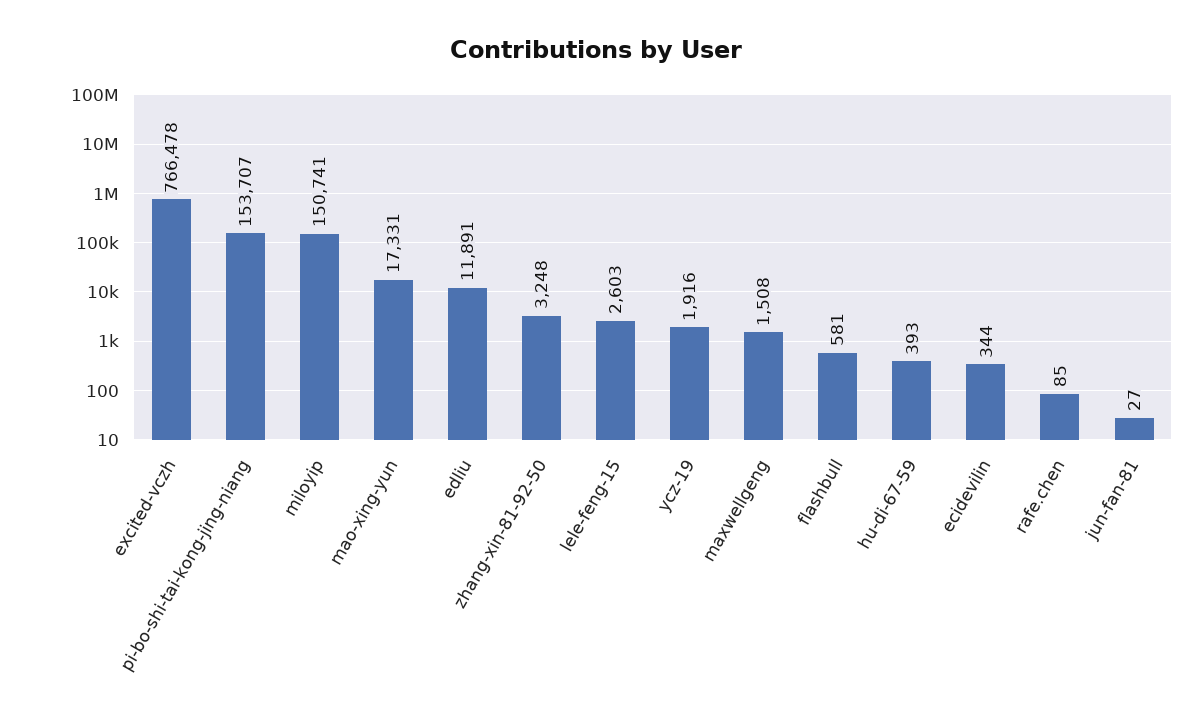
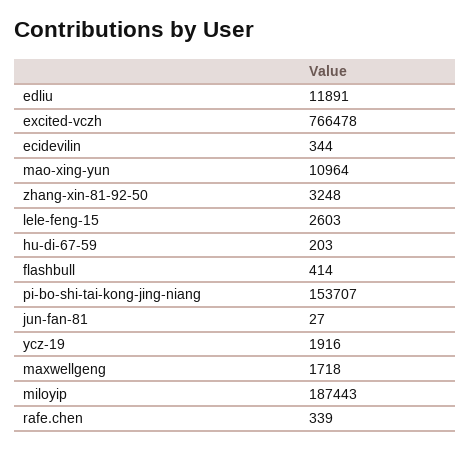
  {
    "excited-vczh": 766478,
    "pi-bo-shi-tai-kong-jing-niang": 153707,
-   "miloyip": 150741,
+   "miloyip": 187443,
-   "mao-xing-yun": 17331,
+   "mao-xing-yun": 10964,
    "edliu": 11891,
    "zhang-xin-81-92-50": 3248,
    "lele-feng-15": 2603,
    "ycz-19": 1916,
-   "maxwellgeng": 1508,
+   "maxwellgeng": 1718,
-   "flashbull": 581,
+   "flashbull": 414,
-   "hu-di-67-59": 393,
+   "hu-di-67-59": 203,
    "ecidevilin": 344,
-   "rafe.chen": 85,
+   "rafe.chen": 339,
    "jun-fan-81": 27
  }

